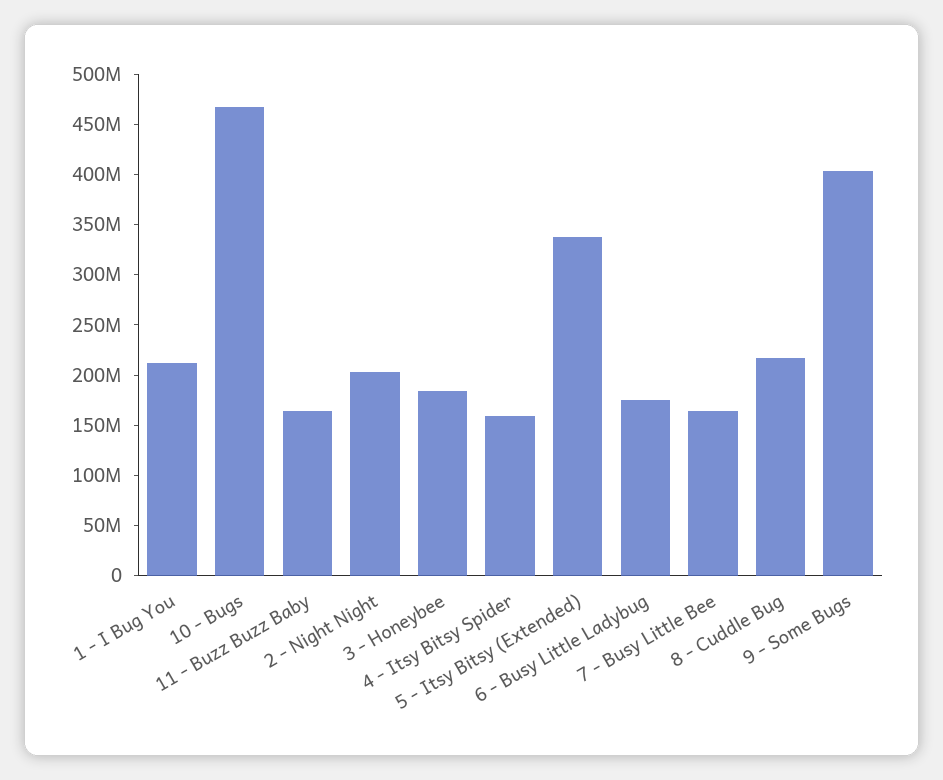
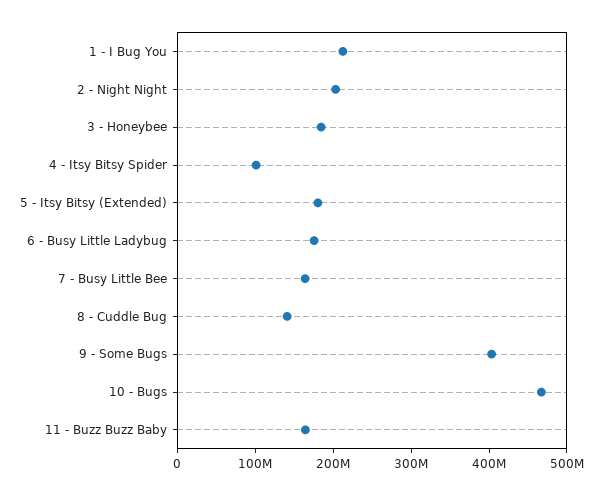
  {
    "1 - I Bug You": 210000000,
    "10 - Bugs": 470000000,
    "11 - Buzz Buzz Baby": 160000000,
    "2 - Night Night": 200000000,
    "3 - Honeybee": 180000000,
-   "4 - Itsy Bitsy Spider": 160000000,
+   "4 - Itsy Bitsy Spider": 100000000,
-   "5 - Itsy Bitsy (Extended)": 340000000,
+   "5 - Itsy Bitsy (Extended)": 180000000,
    "6 - Busy Little Ladybug": 180000000,
    "7 - Busy Little Bee": 160000000,
-   "8 - Cuddle Bug": 220000000,
+   "8 - Cuddle Bug": 140000000,
    "9 - Some Bugs": 400000000
  }

